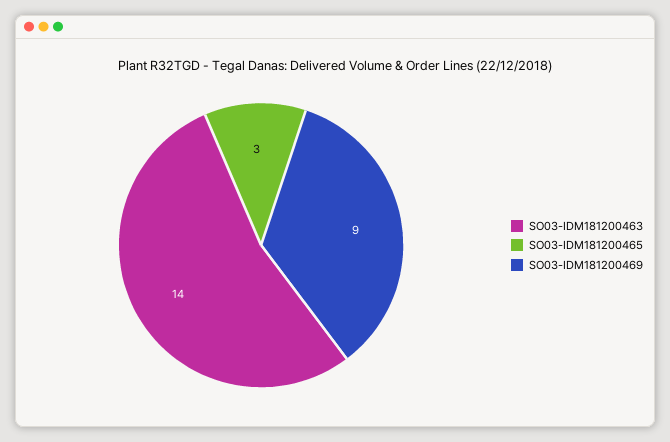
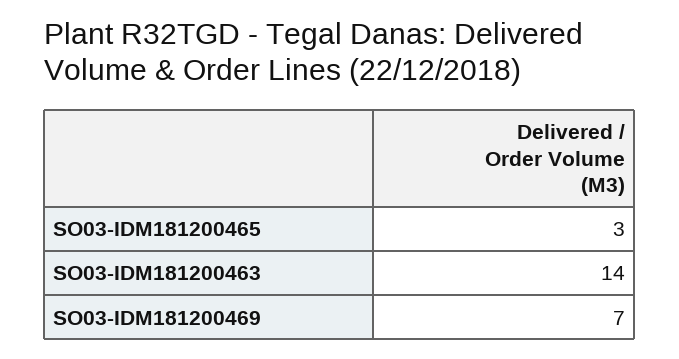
  {
    "SO03-IDM181200463": 14,
    "SO03-IDM181200465": 3,
-   "SO03-IDM181200469": 9
+   "SO03-IDM181200469": 7
  }

